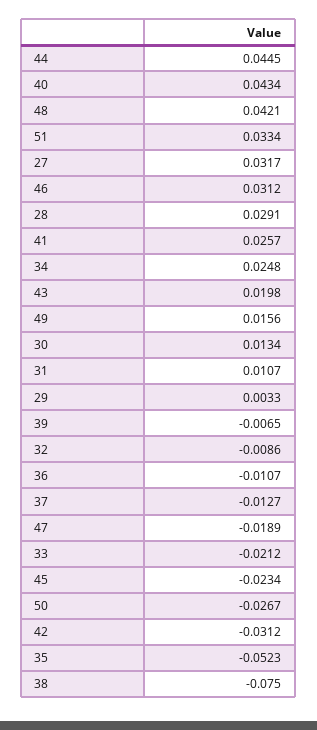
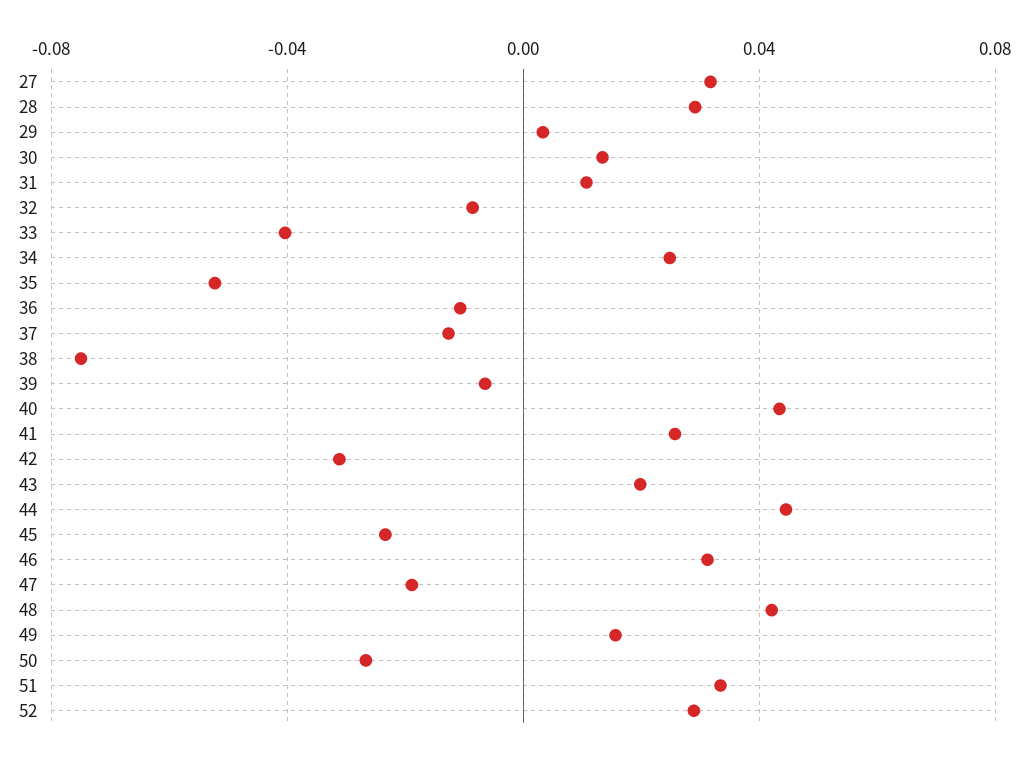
  {
    "44": 0.0445,
    "40": 0.0434,
    "48": 0.0421,
    "51": 0.0334,
    "27": 0.0317,
    "46": 0.0312,
    "28": 0.0291,
    "41": 0.0257,
    "34": 0.0248,
    "43": 0.0198,
    "49": 0.0156,
    "30": 0.0134,
    "31": 0.0107,
    "29": 0.0033,
    "39": -0.0065,
    "32": -0.0086,
    "36": -0.0107,
    "37": -0.0127,
    "47": -0.0189,
-   "33": -0.0212,
+   "33": -0.04,
    "45": -0.0234,
    "50": -0.0267,
    "42": -0.0312,
    "35": -0.0523,
-   "38": -0.075
+   "38": -0.075,
+   "52": 0.03
  }

